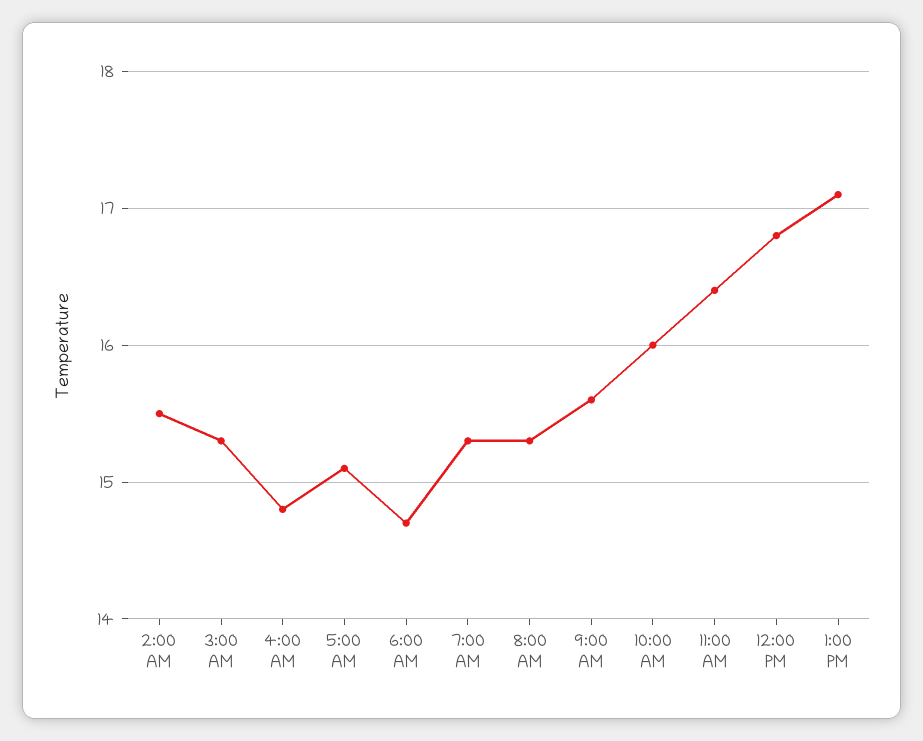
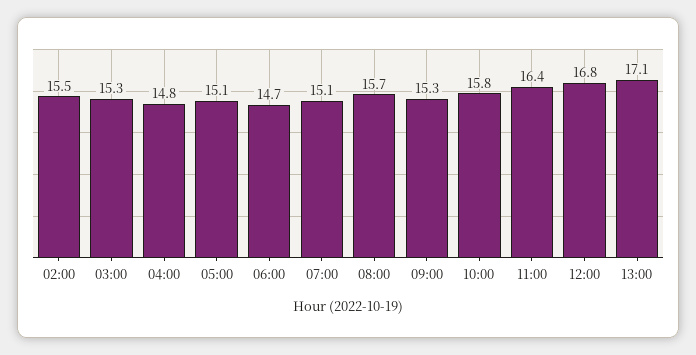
  {
    "2:00 AM": 15.5,
    "3:00 AM": 15.3,
    "4:00 AM": 14.8,
    "5:00 AM": 15.1,
    "6:00 AM": 14.7,
-   "7:00 AM": 15.3,
+   "7:00 AM": 15.1,
-   "8:00 AM": 15.3,
+   "8:00 AM": 15.7,
-   "9:00 AM": 15.6,
+   "9:00 AM": 15.3,
-   "10:00 AM": 16,
+   "10:00 AM": 15.8,
    "11:00 AM": 16.4,
    "12:00 PM": 16.8,
    "1:00 PM": 17.1
  }

